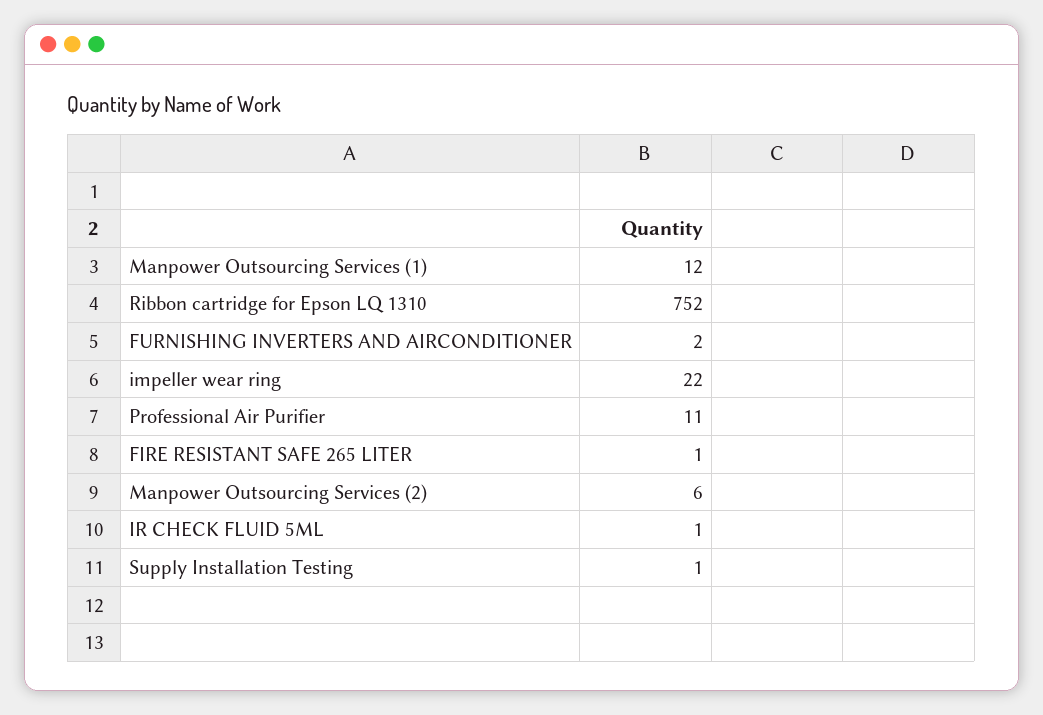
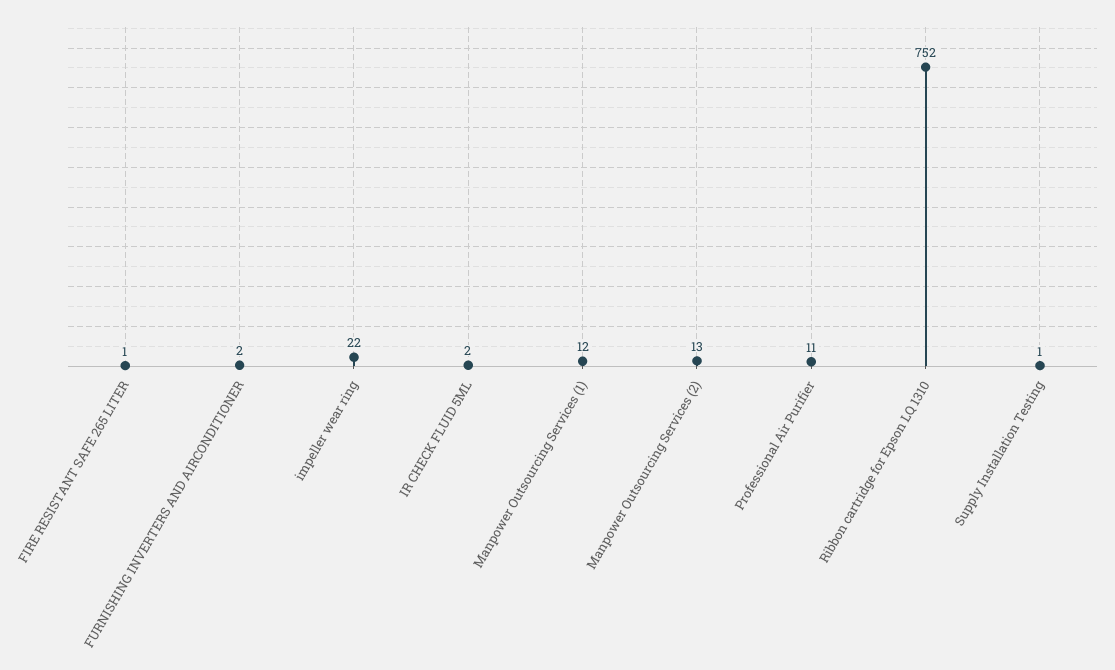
  {
    "Manpower Outsourcing Services (1)": 12,
    "Ribbon cartridge for Epson LQ 1310": 752,
    "FURNISHING INVERTERS AND AIRCONDITIONER": 2,
    "impeller wear ring": 22,
    "Professional Air Purifier": 11,
    "FIRE RESISTANT SAFE 265 LITER": 1,
-   "Manpower Outsourcing Services (2)": 6,
+   "Manpower Outsourcing Services (2)": 13,
-   "IR CHECK FLUID 5ML": 1,
+   "IR CHECK FLUID 5ML": 2,
    "Supply Installation Testing": 1
  }

